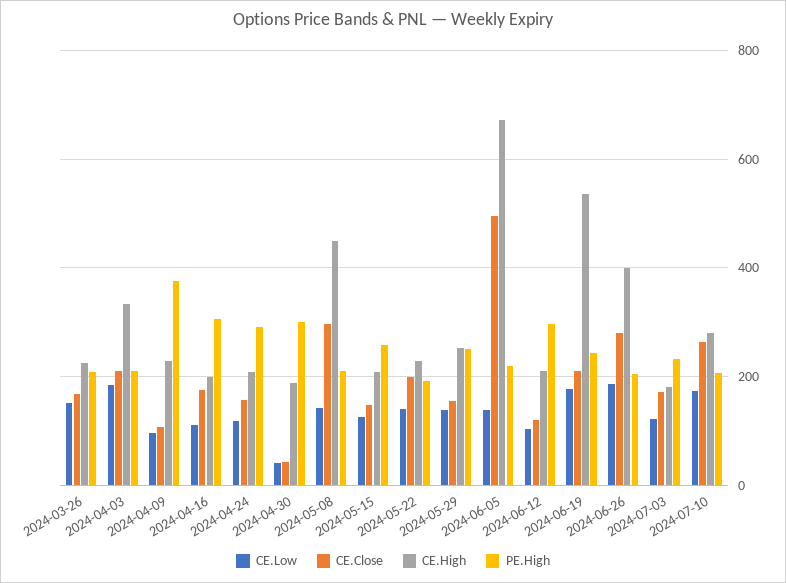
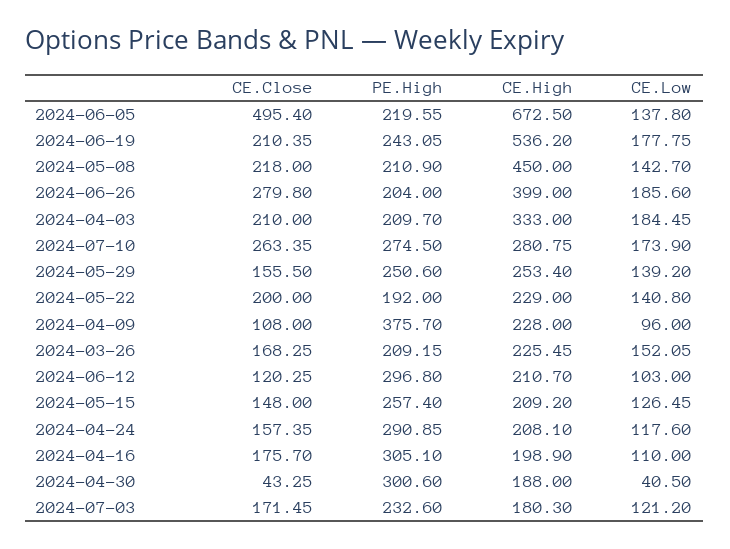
  {
    "CE.Low": {
      "2024-03-26": 152.05,
      "2024-04-03": 184.45,
      "2024-04-09": 96,
      "2024-04-16": 110,
      "2024-04-24": 117.6,
      "2024-04-30": 40.5,
      "2024-05-08": 142.7,
      "2024-05-15": 126.45,
      "2024-05-22": 140.8,
      "2024-05-29": 139.2,
      "2024-06-05": 137.8,
      "2024-06-12": 103,
      "2024-06-19": 177.75,
      "2024-06-26": 185.6,
      "2024-07-03": 121.2,
      "2024-07-10": 173.9
    },
    "CE.Close": {
      "2024-03-26": 168.25,
      "2024-04-03": 210,
      "2024-04-09": 108,
      "2024-04-16": 175.7,
      "2024-04-24": 157.35,
      "2024-04-30": 43.25,
-     "2024-05-08": 300,
+     "2024-05-08": 218,
      "2024-05-15": 148,
      "2024-05-22": 200,
      "2024-05-29": 155.5,
      "2024-06-05": 495.4,
      "2024-06-12": 120.25,
      "2024-06-19": 210.35,
      "2024-06-26": 279.8,
      "2024-07-03": 171.45,
      "2024-07-10": 263.35
    },
    "CE.High": {
      "2024-03-26": 225.45,
      "2024-04-03": 333,
      "2024-04-09": 228,
      "2024-04-16": 198.9,
      "2024-04-24": 208.1,
      "2024-04-30": 188,
      "2024-05-08": 450,
      "2024-05-15": 209.2,
      "2024-05-22": 229,
      "2024-05-29": 253.4,
      "2024-06-05": 672.5,
      "2024-06-12": 210.7,
      "2024-06-19": 536.2,
      "2024-06-26": 399,
      "2024-07-03": 180.3,
      "2024-07-10": 280.75
    },
    "PE.High": {
      "2024-03-26": 209.15,
      "2024-04-03": 209.7,
      "2024-04-09": 375.7,
      "2024-04-16": 305.1,
      "2024-04-24": 290.85,
      "2024-04-30": 300.6,
      "2024-05-08": 210.9,
      "2024-05-15": 257.4,
      "2024-05-22": 192,
      "2024-05-29": 250.6,
      "2024-06-05": 219.55,
      "2024-06-12": 296.8,
      "2024-06-19": 243.05,
      "2024-06-26": 204,
      "2024-07-03": 232.6,
-     "2024-07-10": 200
+     "2024-07-10": 274.5
    }
  }

